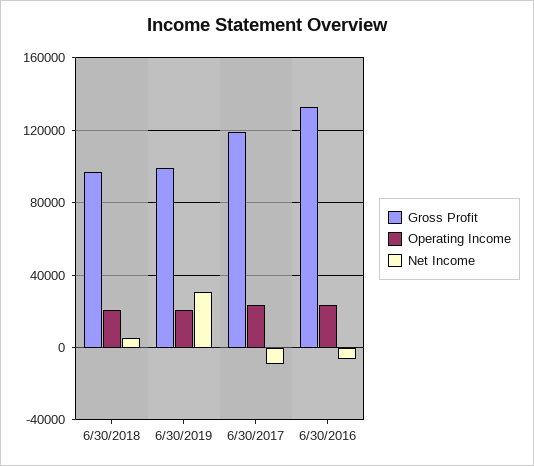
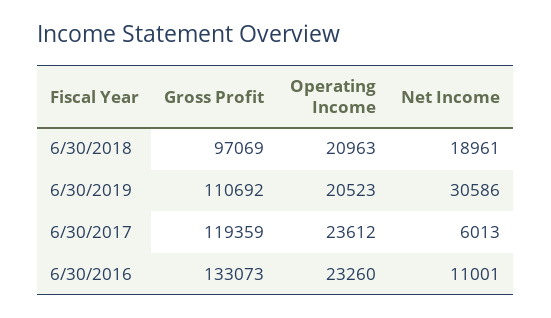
  {
    "Gross Profit": {
      "6/30/2018": 97069,
-     "6/30/2019": 100000,
+     "6/30/2019": 110692,
      "6/30/2017": 119359,
      "6/30/2016": 133073
    },
    "Operating Income": {
      "6/30/2018": 20963,
      "6/30/2019": 20523,
      "6/30/2017": 23612,
      "6/30/2016": 23260
    },
    "Net Income": {
-     "6/30/2018": 5000,
+     "6/30/2018": 18961,
      "6/30/2019": 30586,
-     "6/30/2017": -10000,
+     "6/30/2017": 6013,
-     "6/30/2016": -5000
+     "6/30/2016": 11001
    }
  }

